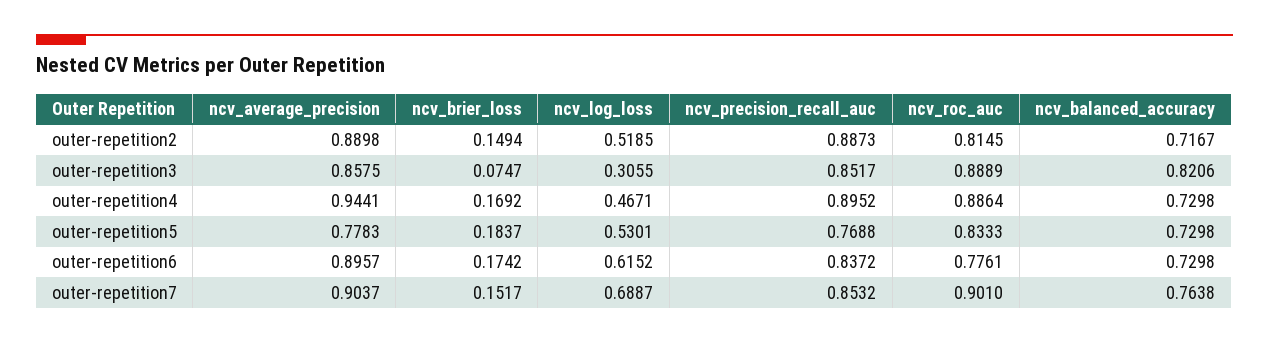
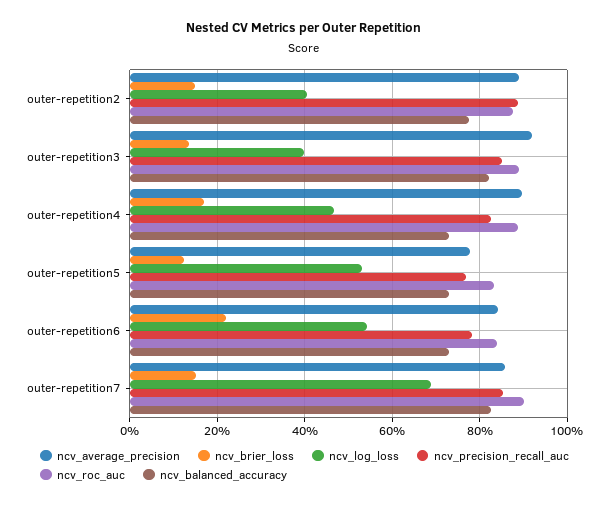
  {
    "ncv_average_precision": {
      "outer-repetition2": 0.8898,
-     "outer-repetition3": 0.8575,
+     "outer-repetition3": 0.92,
-     "outer-repetition4": 0.9441,
+     "outer-repetition4": 0.9,
      "outer-repetition5": 0.7783,
-     "outer-repetition6": 0.8957,
+     "outer-repetition6": 0.84,
-     "outer-repetition7": 0.9037
+     "outer-repetition7": 0.86
    },
    "ncv_brier_loss": {
      "outer-repetition2": 0.1494,
-     "outer-repetition3": 0.0747,
+     "outer-repetition3": 0.14,
      "outer-repetition4": 0.1692,
-     "outer-repetition5": 0.1837,
+     "outer-repetition5": 0.12,
-     "outer-repetition6": 0.1742,
+     "outer-repetition6": 0.22,
      "outer-repetition7": 0.1517
    },
    "ncv_log_loss": {
-     "outer-repetition2": 0.5185,
+     "outer-repetition2": 0.4,
-     "outer-repetition3": 0.3055,
+     "outer-repetition3": 0.4,
      "outer-repetition4": 0.4671,
      "outer-repetition5": 0.5301,
-     "outer-repetition6": 0.6152,
+     "outer-repetition6": 0.54,
      "outer-repetition7": 0.6887
    },
    "ncv_precision_recall_auc": {
      "outer-repetition2": 0.8873,
      "outer-repetition3": 0.8517,
-     "outer-repetition4": 0.8952,
+     "outer-repetition4": 0.82,
      "outer-repetition5": 0.7688,
-     "outer-repetition6": 0.8372,
+     "outer-repetition6": 0.78,
      "outer-repetition7": 0.8532
    },
    "ncv_roc_auc": {
-     "outer-repetition2": 0.8145,
+     "outer-repetition2": 0.88,
      "outer-repetition3": 0.8889,
      "outer-repetition4": 0.8864,
      "outer-repetition5": 0.8333,
-     "outer-repetition6": 0.7761,
+     "outer-repetition6": 0.84,
      "outer-repetition7": 0.901
    },
    "ncv_balanced_accuracy": {
-     "outer-repetition2": 0.7167,
+     "outer-repetition2": 0.78,
      "outer-repetition3": 0.8206,
      "outer-repetition4": 0.7298,
      "outer-repetition5": 0.7298,
      "outer-repetition6": 0.7298,
-     "outer-repetition7": 0.7638
+     "outer-repetition7": 0.82
    }
  }

